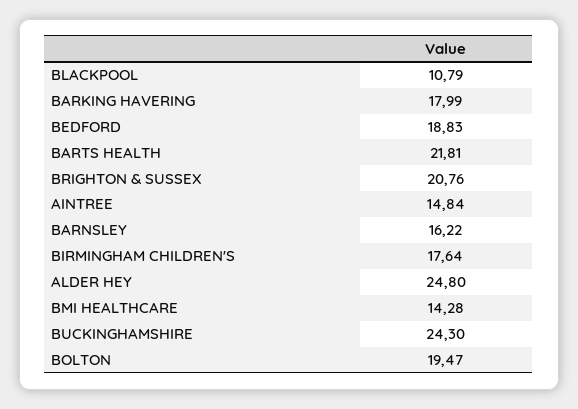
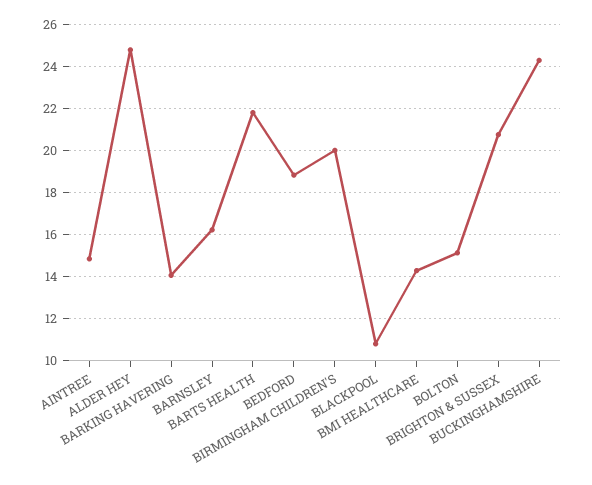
  {
    "BLACKPOOL": 10.79,
-   "BARKING HAVERING": 17.99,
+   "BARKING HAVERING": 14,
    "BEDFORD": 18.83,
    "BARTS HEALTH": 21.81,
    "BRIGHTON & SUSSEX": 20.76,
    "AINTREE": 14.84,
    "BARNSLEY": 16.22,
-   "BIRMINGHAM CHILDREN'S": 17.64,
+   "BIRMINGHAM CHILDREN'S": 20,
    "ALDER HEY": 24.8,
    "BMI HEALTHCARE": 14.28,
    "BUCKINGHAMSHIRE": 24.3,
-   "BOLTON": 19.47
+   "BOLTON": 15
  }

